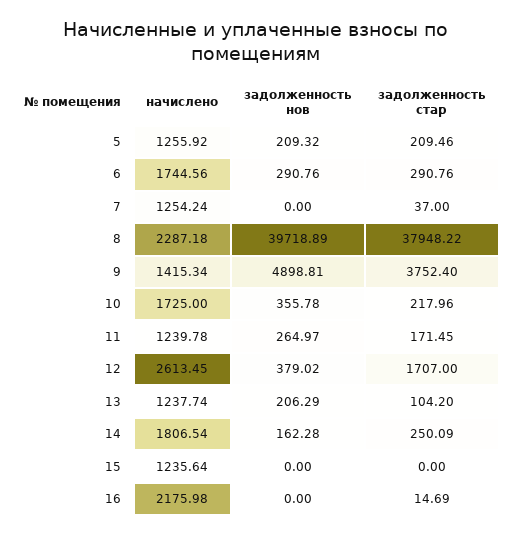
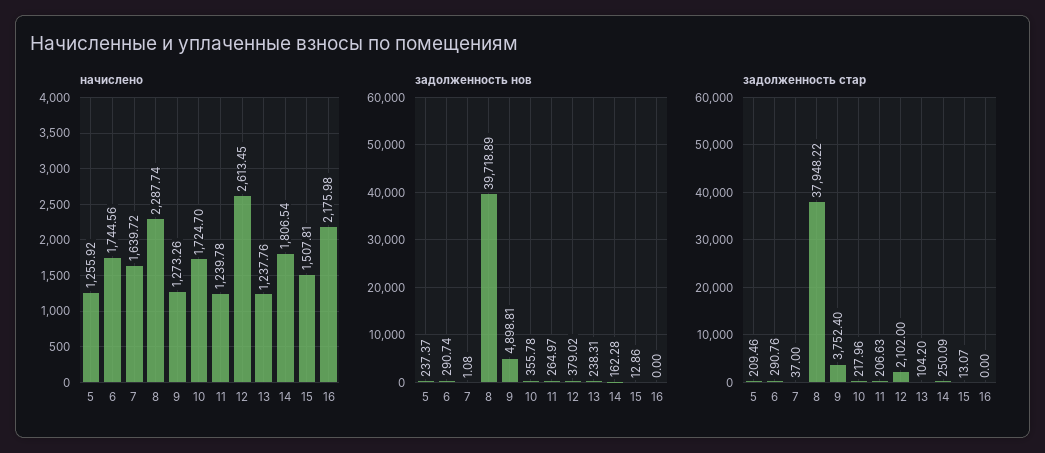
  {
    "начислено": {
      "5": 1255.92,
      "6": 1744.56,
-     "7": 1254.24,
+     "7": 1639.72,
-     "8": 2287.18,
+     "8": 2287.74,
-     "9": 1415.34,
+     "9": 1273.26,
-     "10": 1725,
+     "10": 1724.7,
      "11": 1239.78,
      "12": 2613.45,
-     "13": 1237.74,
+     "13": 1237.76,
      "14": 1806.54,
-     "15": 1235.64,
+     "15": 1507.81,
      "16": 2175.98
    },
    "задолженность нов": {
-     "5": 209.32,
+     "5": 237.37,
-     "6": 290.76,
+     "6": 290.74,
-     "7": 0,
+     "7": 1.08,
      "8": 39718.89,
      "9": 4898.81,
      "10": 355.78,
      "11": 264.97,
      "12": 379.02,
-     "13": 206.29,
+     "13": 238.31,
      "14": 162.28,
-     "15": 0,
+     "15": 12.86,
      "16": 0
    },
    "задолженность стар": {
      "5": 209.46,
      "6": 290.76,
      "7": 37,
      "8": 37948.22,
      "9": 3752.4,
      "10": 217.96,
-     "11": 171.45,
+     "11": 206.63,
-     "12": 1707,
+     "12": 2102,
      "13": 104.2,
      "14": 250.09,
-     "15": 0,
+     "15": 13.07,
-     "16": 14.69
+     "16": 0
    }
  }

